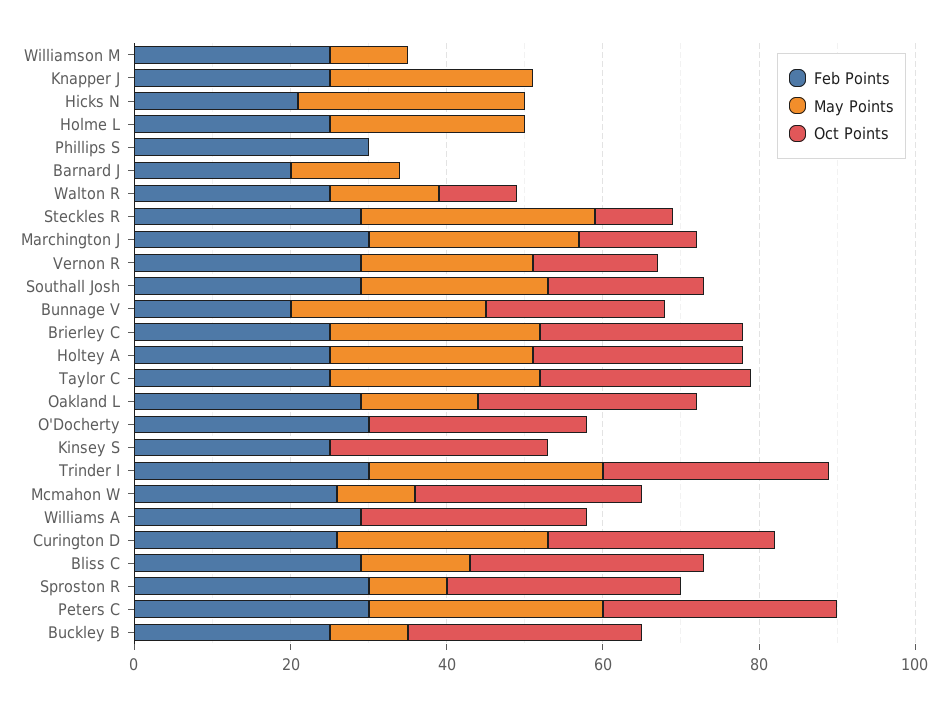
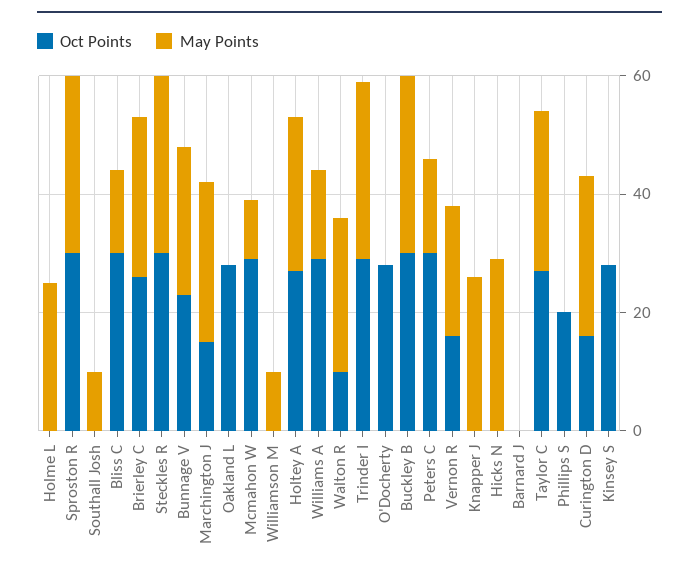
  {
-   "Feb Points": {
-     "Williamson M": 25,
-     "Knapper J": 25,
-     "Hicks N": 20,
-     "Holme L": 25,
-     "Phillips S": 30,
-     "Barnard J": 20,
-     "Walton R": 25,
-     "Steckles R": 30,
-     "Marchington J": 30,
-     "Vernon R": 30,
-     "Southall Josh": 30,
-     "Bunnage V": 20,
-     "Brierley C": 25,
-     "Holtey A": 25,
-     "Taylor C": 25,
-     "Oakland L": 30,
-     "O'Docherty": 30,
-     "Kinsey S": 25,
-     "Trinder I": 30,
-     "Mcmahon W": 25,
-     "Williams A": 30,
-     "Curington D": 25,
-     "Bliss C": 30,
-     "Sproston R": 30,
-     "Peters C": 30,
-     "Buckley B": 25
-   },
    "May Points": {
      "Williamson M": 10,
      "Knapper J": 25,
      "Hicks N": 30,
      "Holme L": 25,
      "Phillips S": 0,
-     "Barnard J": 15,
+     "Barnard J": 0,
-     "Walton R": 15,
+     "Walton R": 25,
      "Steckles R": 30,
      "Marchington J": 25,
      "Vernon R": 20,
-     "Southall Josh": 25,
+     "Southall Josh": 10,
      "Bunnage V": 25,
      "Brierley C": 25,
      "Holtey A": 25,
      "Taylor C": 25,
-     "Oakland L": 15,
+     "Oakland L": 0,
      "O'Docherty": 0,
      "Kinsey S": 0,
      "Trinder I": 30,
      "Mcmahon W": 10,
-     "Williams A": 0,
+     "Williams A": 15,
      "Curington D": 25,
      "Bliss C": 15,
-     "Sproston R": 10,
+     "Sproston R": 30,
-     "Peters C": 30,
+     "Peters C": 15,
-     "Buckley B": 10
+     "Buckley B": 30
    },
    "Oct Points": {
      "Williamson M": 0,
      "Knapper J": 0,
      "Hicks N": 0,
      "Holme L": 0,
-     "Phillips S": 0,
+     "Phillips S": 20,
      "Barnard J": 0,
      "Walton R": 10,
-     "Steckles R": 10,
+     "Steckles R": 30,
      "Marchington J": 15,
      "Vernon R": 15,
-     "Southall Josh": 20,
+     "Southall Josh": 0,
      "Bunnage V": 25,
      "Brierley C": 25,
      "Holtey A": 25,
      "Taylor C": 25,
      "Oakland L": 30,
      "O'Docherty": 30,
      "Kinsey S": 30,
      "Trinder I": 30,
      "Mcmahon W": 30,
      "Williams A": 30,
-     "Curington D": 30,
+     "Curington D": 15,
      "Bliss C": 30,
      "Sproston R": 30,
      "Peters C": 30,
      "Buckley B": 30
    }
  }

